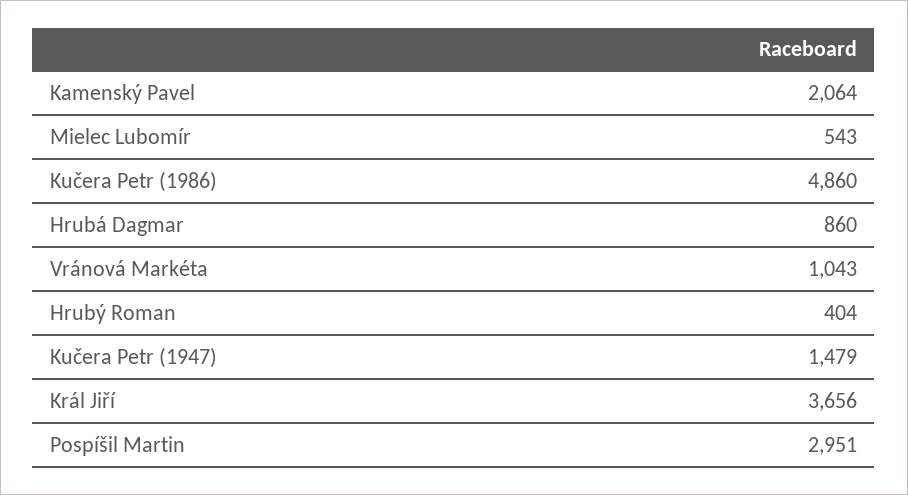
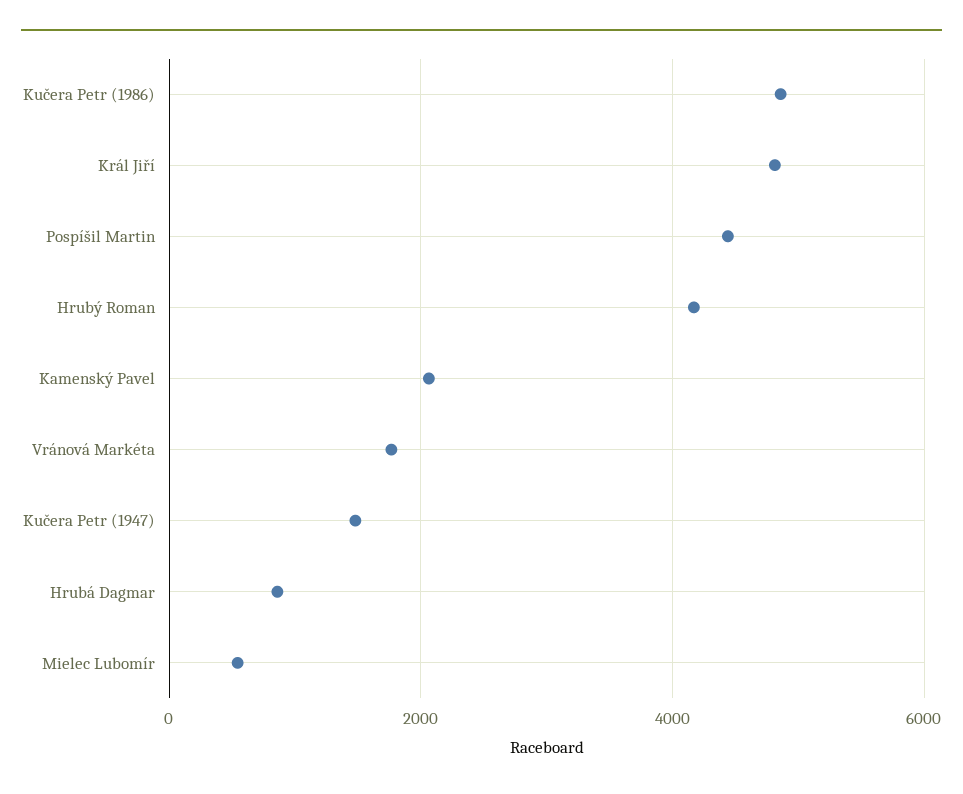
  {
    "Kamenský Pavel": 2064,
    "Mielec Lubomír": 543,
    "Kučera Petr (1986)": 4860,
    "Hrubá Dagmar": 860,
-   "Vránová Markéta": 1043,
+   "Vránová Markéta": 1800,
-   "Hrubý Roman": 404,
+   "Hrubý Roman": 4200,
    "Kučera Petr (1947)": 1479,
-   "Král Jiří": 3656,
+   "Král Jiří": 4800,
-   "Pospíšil Martin": 2951
+   "Pospíšil Martin": 4400
  }

